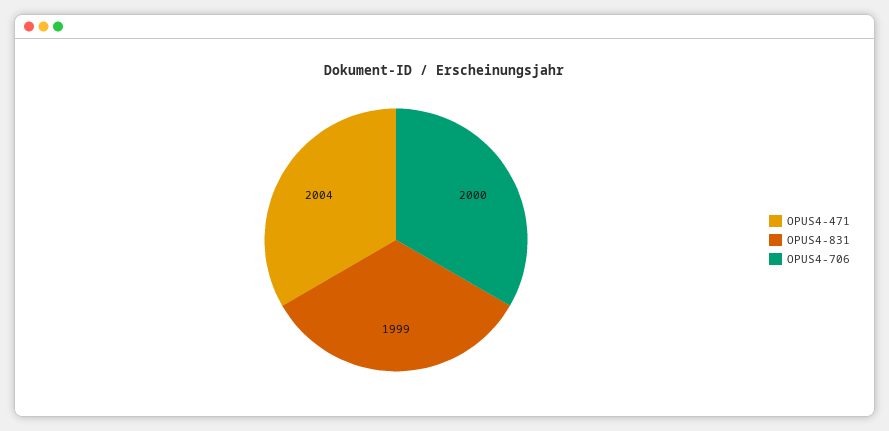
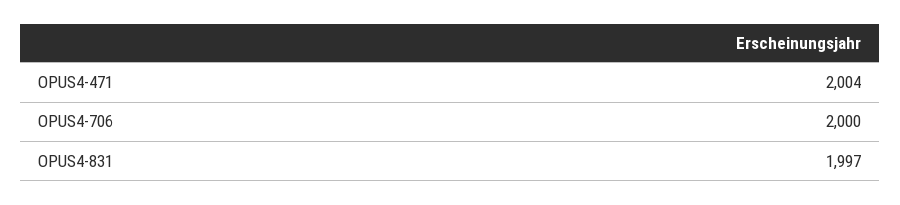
  {
    "OPUS4-471": 2004,
-   "OPUS4-831": 1999,
+   "OPUS4-831": 1997,
    "OPUS4-706": 2000
  }

